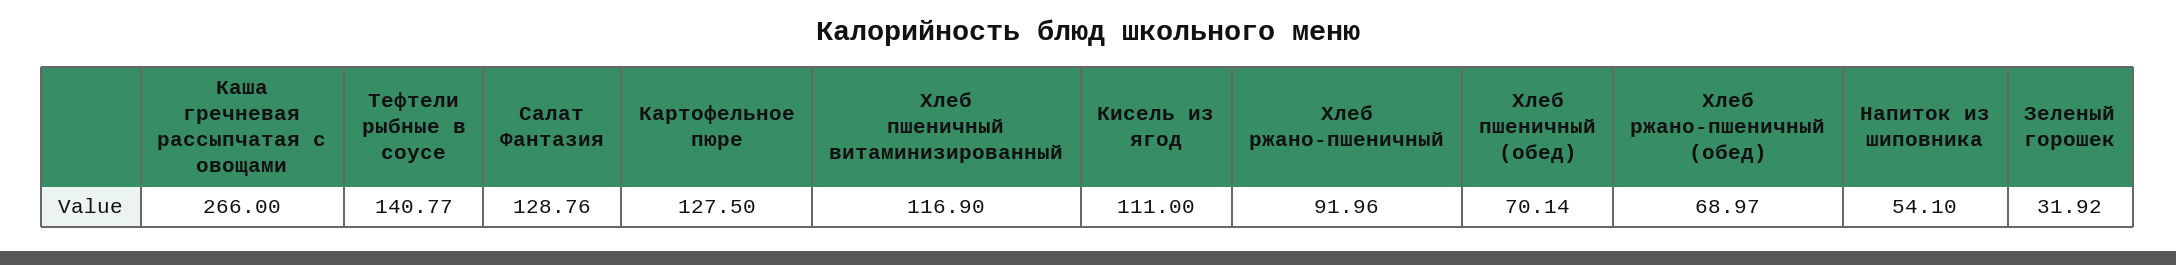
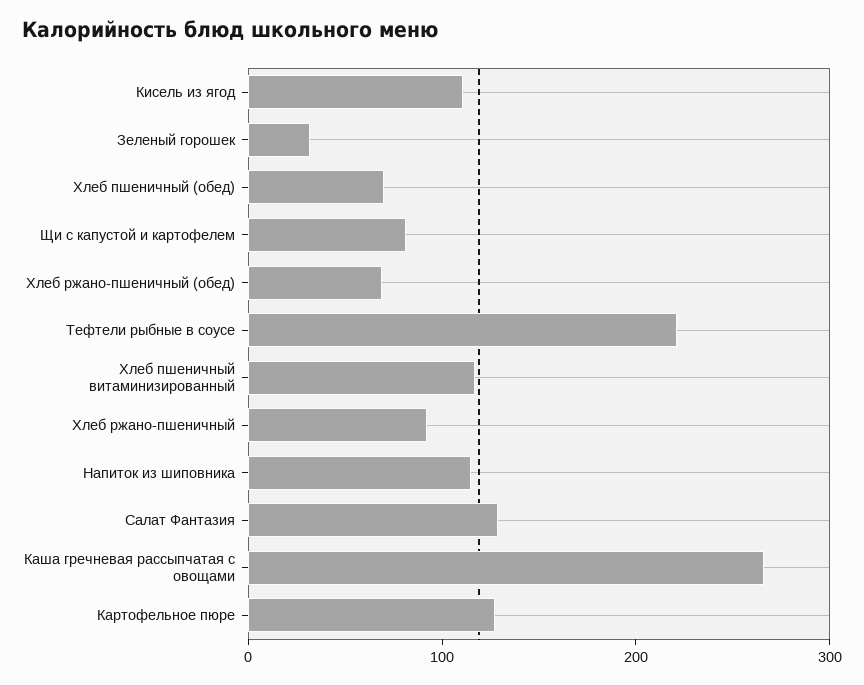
  {
    "Каша гречневая рассыпчатая с овощами": 266,
-   "Тефтели рыбные в соусе": 140.77,
+   "Тефтели рыбные в соусе": 220,
    "Салат Фантазия": 128.76,
    "Картофельное пюре": 127.5,
    "Хлеб пшеничный витаминизированный": 116.9,
    "Кисель из ягод": 111,
    "Хлеб ржано-пшеничный": 91.96,
    "Хлеб пшеничный (обед)": 70.14,
    "Хлеб ржано-пшеничный (обед)": 68.97,
-   "Напиток из шиповника": 54.1,
+   "Напиток из шиповника": 120,
-   "Зеленый горошек": 31.92
+   "Зеленый горошек": 31.92,
+   "Щи с капустой и картофелем": 80
  }

